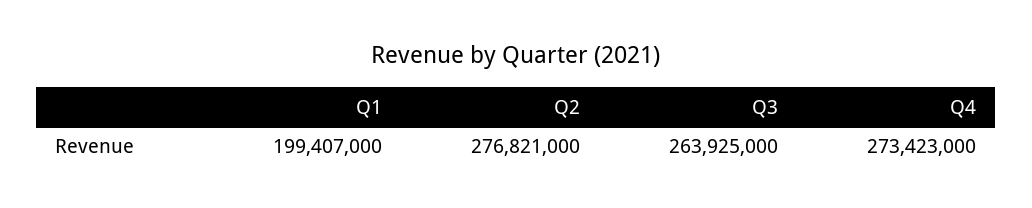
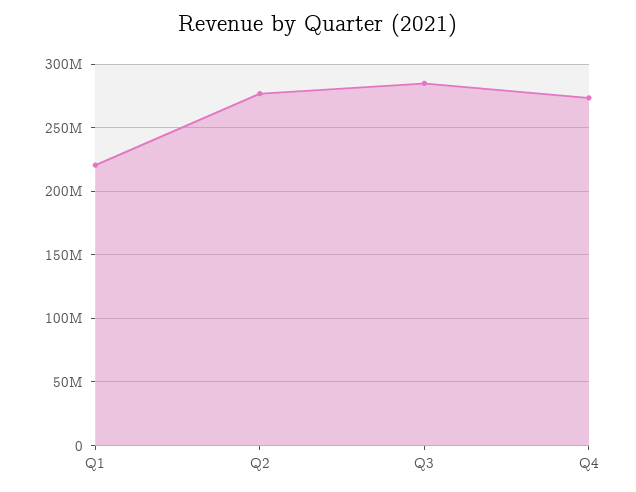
  {
-   "Q1": 199407000,
+   "Q1": 220000000,
    "Q2": 276821000,
-   "Q3": 263925000,
+   "Q3": 285000000,
    "Q4": 273423000
  }

